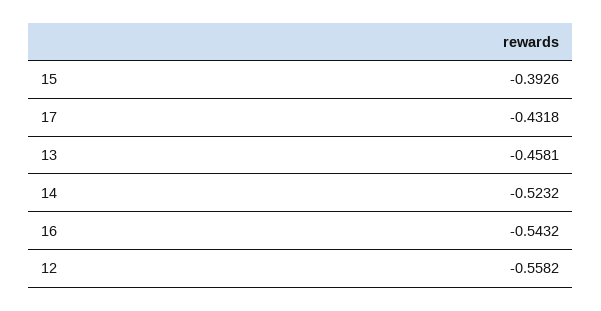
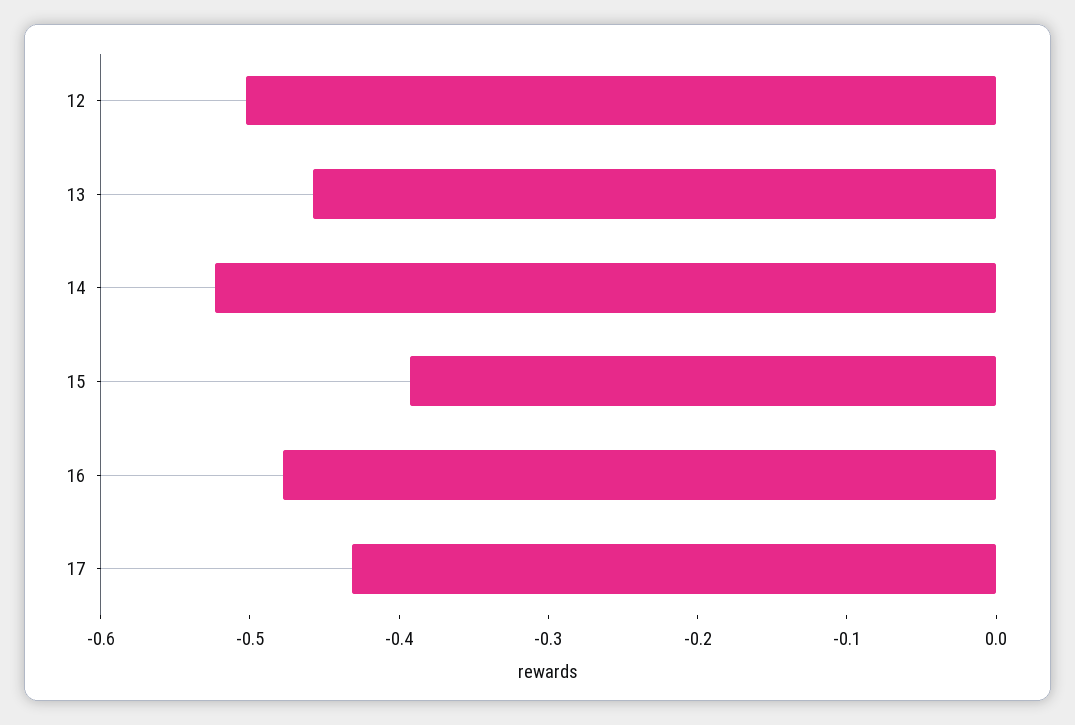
  {
    "15": -0.3926,
    "17": -0.4318,
    "13": -0.4581,
    "14": -0.5232,
-   "16": -0.5432,
+   "16": -0.48,
-   "12": -0.5582
+   "12": -0.5
  }

